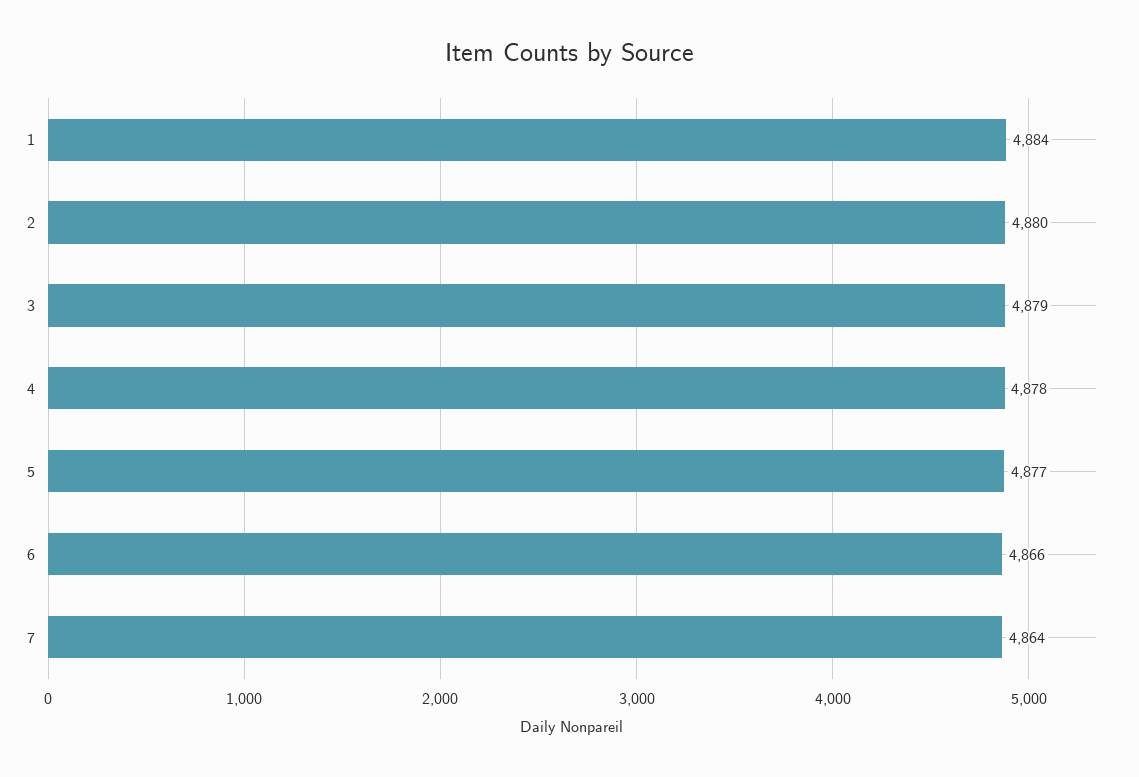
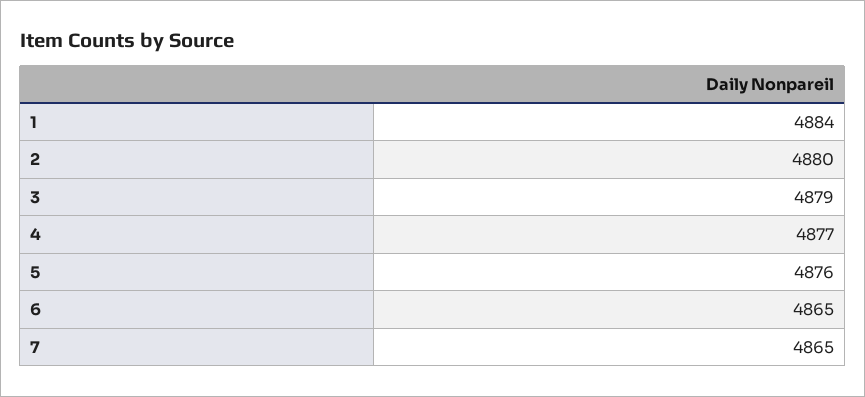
  {
    "1": 4884,
    "2": 4880,
    "3": 4879,
-   "4": 4878,
+   "4": 4877,
-   "5": 4877,
+   "5": 4876,
-   "6": 4866,
+   "6": 4865,
-   "7": 4864
+   "7": 4865
  }

